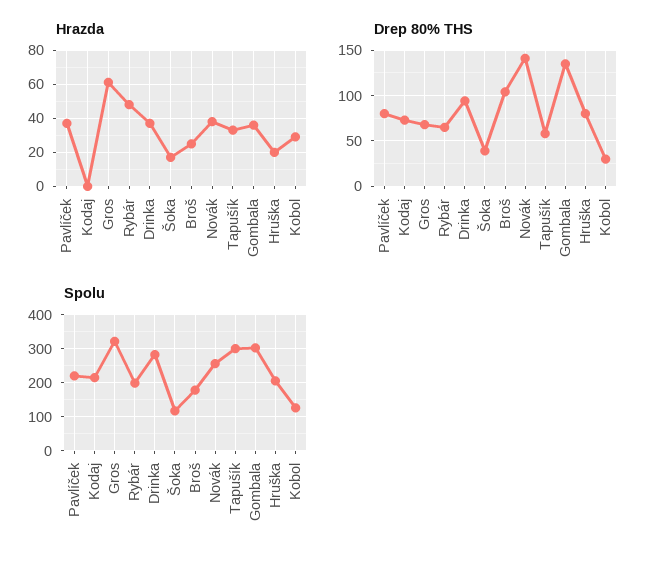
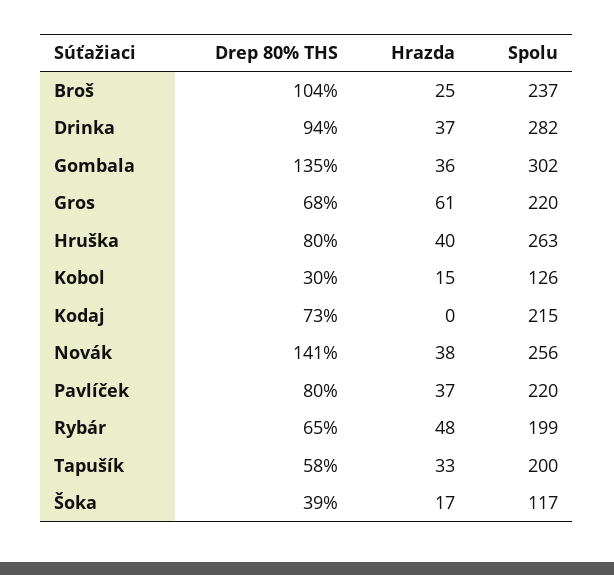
  {
    "Hrazda": {
      "Pavlíček": 37,
      "Kodaj": 0,
      "Gros": 61,
      "Rybár": 48,
      "Drinka": 37,
      "Šoka": 17,
      "Broš": 25,
      "Novák": 38,
      "Tapušík": 33,
      "Gombala": 36,
-     "Hruška": 20,
+     "Hruška": 40,
-     "Kobol": 30
+     "Kobol": 15
    },
    "Drep 80% THS": {
      "Pavlíček": 80,
      "Kodaj": 73,
      "Gros": 68,
      "Rybár": 65,
      "Drinka": 94,
      "Šoka": 39,
      "Broš": 104,
      "Novák": 141,
      "Tapušík": 58,
      "Gombala": 135,
      "Hruška": 80,
      "Kobol": 30
    },
    "Spolu": {
      "Pavlíček": 220,
      "Kodaj": 215,
-     "Gros": 320,
+     "Gros": 220,
      "Rybár": 199,
      "Drinka": 282,
      "Šoka": 117,
-     "Broš": 180,
+     "Broš": 237,
      "Novák": 256,
-     "Tapušík": 300,
+     "Tapušík": 200,
      "Gombala": 302,
-     "Hruška": 200,
+     "Hruška": 263,
      "Kobol": 126
    }
  }

